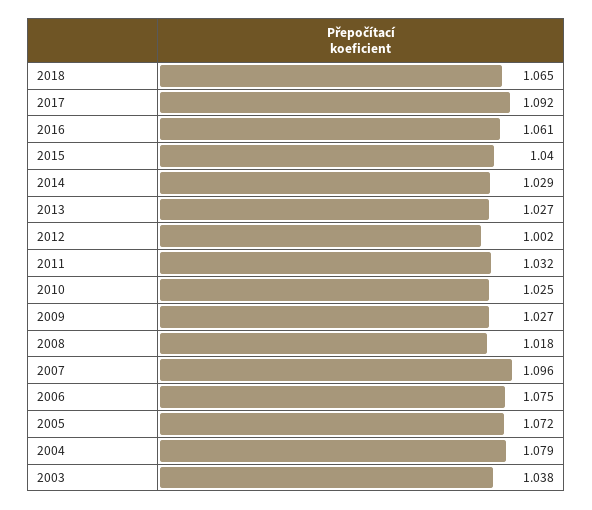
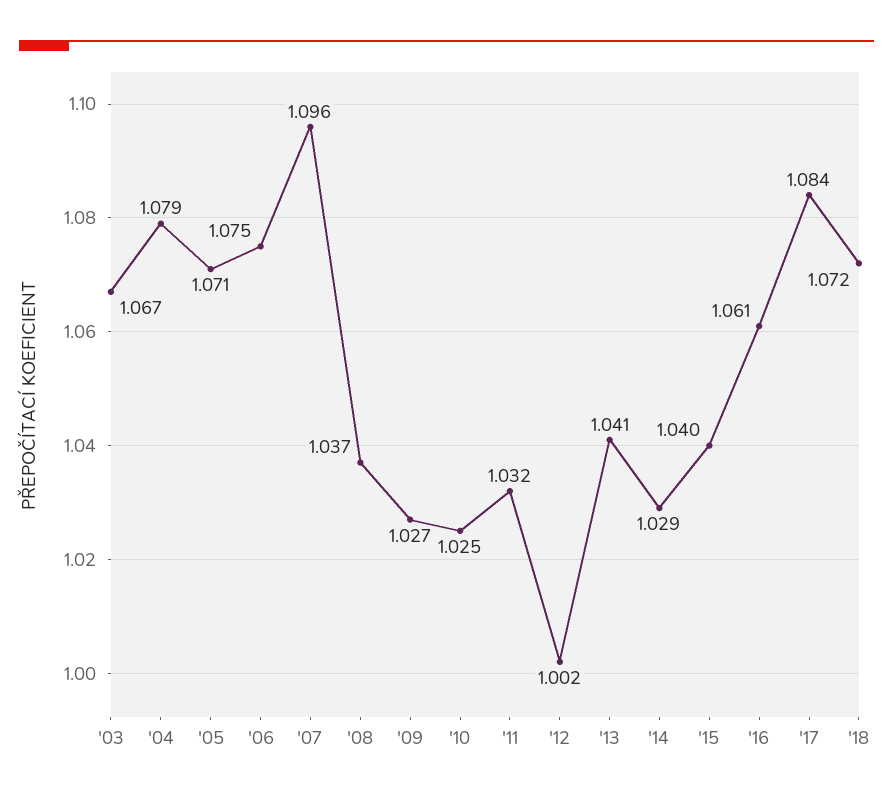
  {
-   "2018": 1.065,
+   "2018": 1.072,
-   "2017": 1.092,
+   "2017": 1.084,
    "2016": 1.061,
    "2015": 1.04,
    "2014": 1.029,
-   "2013": 1.027,
+   "2013": 1.041,
    "2012": 1.002,
    "2011": 1.032,
    "2010": 1.025,
    "2009": 1.027,
-   "2008": 1.018,
+   "2008": 1.037,
    "2007": 1.096,
    "2006": 1.075,
-   "2005": 1.072,
+   "2005": 1.071,
    "2004": 1.079,
-   "2003": 1.038
+   "2003": 1.067
  }

